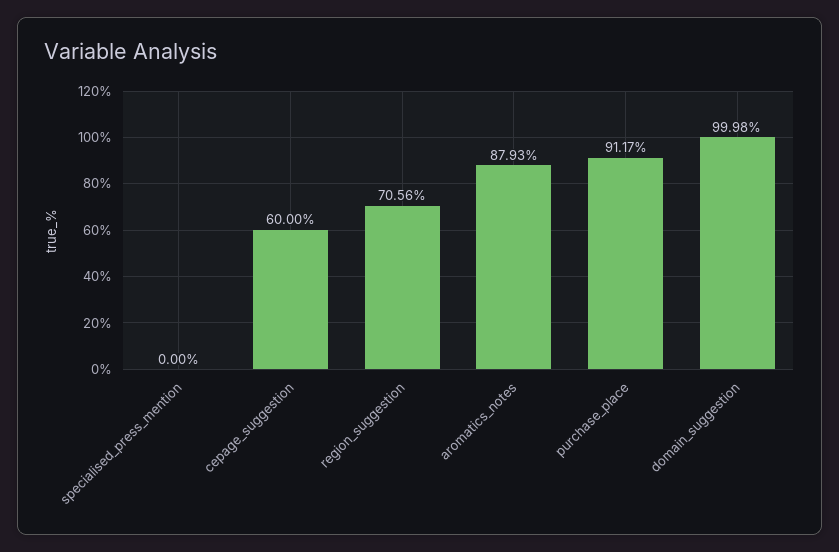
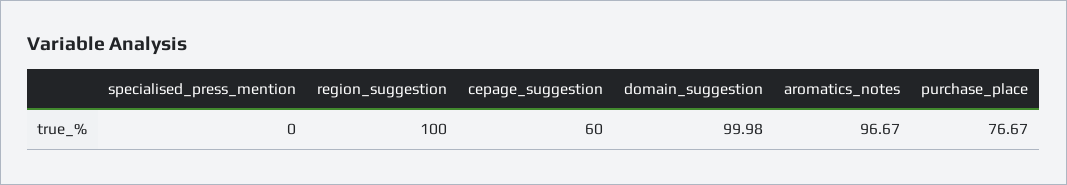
  {
    "specialised_press_mention": 0,
    "cepage_suggestion": 60,
-   "region_suggestion": 70.56,
+   "region_suggestion": 100,
-   "aromatics_notes": 87.93,
+   "aromatics_notes": 96.67,
-   "purchase_place": 91.17,
+   "purchase_place": 76.67,
    "domain_suggestion": 99.98
  }

